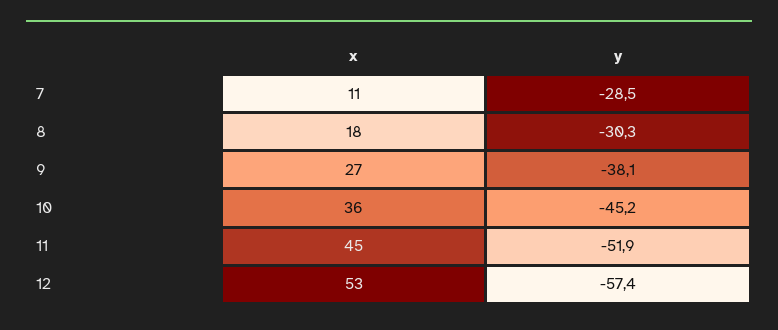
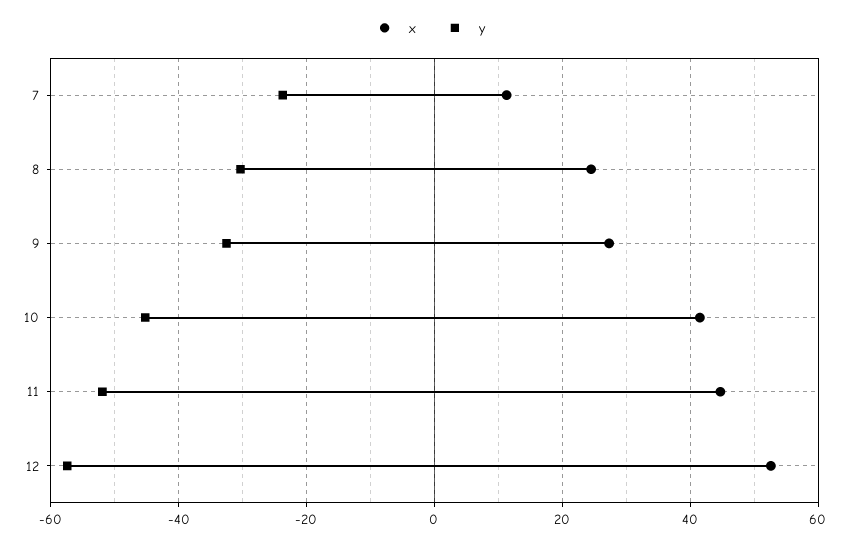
  {
    "x": {
      "7": 11,
-     "8": 18,
+     "8": 24,
      "9": 27,
-     "10": 36,
+     "10": 42,
      "11": 45,
      "12": 53
    },
    "y": {
-     "7": -28.5,
+     "7": -24,
      "8": -30.3,
-     "9": -38.1,
+     "9": -32,
      "10": -45.2,
      "11": -51.9,
      "12": -57.4
    }
  }

